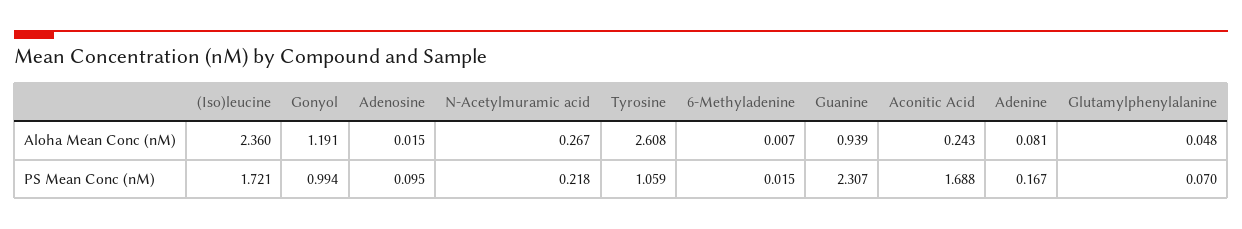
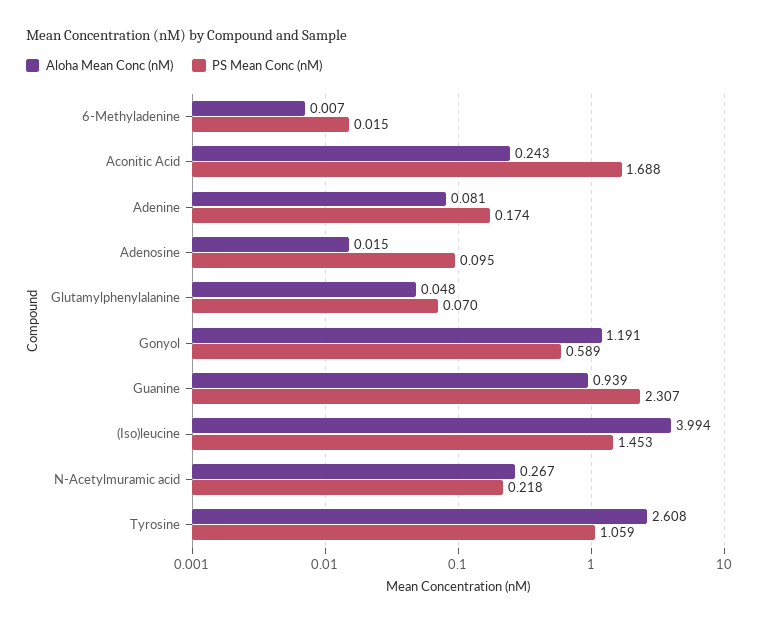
  {
    "Aloha Mean Conc (nM)": {
-     "(Iso)leucine": 2.36,
+     "(Iso)leucine": 3.994,
      "Gonyol": 1.191,
      "Adenosine": 0.015,
      "N-Acetylmuramic acid": 0.267,
      "Tyrosine": 2.608,
      "6-Methyladenine": 0.007,
      "Guanine": 0.939,
      "Aconitic Acid": 0.243,
      "Adenine": 0.081,
      "Glutamylphenylalanine": 0.048
    },
    "PS Mean Conc (nM)": {
-     "(Iso)leucine": 1.721,
+     "(Iso)leucine": 1.453,
-     "Gonyol": 0.994,
+     "Gonyol": 0.589,
      "Adenosine": 0.095,
      "N-Acetylmuramic acid": 0.218,
      "Tyrosine": 1.059,
      "6-Methyladenine": 0.015,
      "Guanine": 2.307,
      "Aconitic Acid": 1.688,
-     "Adenine": 0.167,
+     "Adenine": 0.174,
      "Glutamylphenylalanine": 0.07
    }
  }

